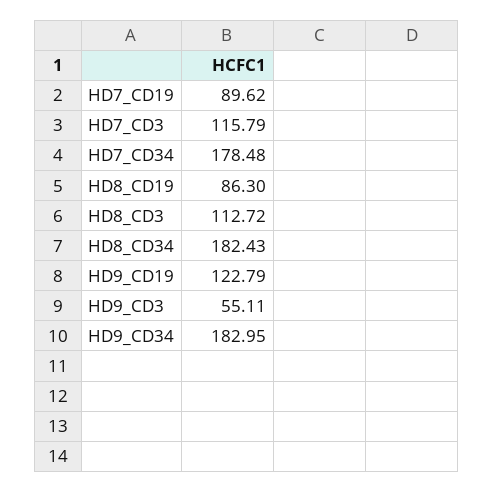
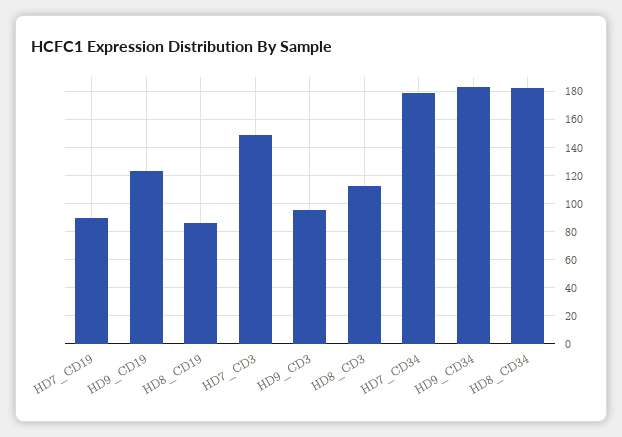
  {
    "HD7_CD19": 89.62,
-   "HD7_CD3": 115.79,
+   "HD7_CD3": 150,
    "HD7_CD34": 178.48,
    "HD8_CD19": 86.3,
    "HD8_CD3": 112.72,
    "HD8_CD34": 182.43,
    "HD9_CD19": 122.79,
-   "HD9_CD3": 55.11,
+   "HD9_CD3": 95,
    "HD9_CD34": 182.95
  }

